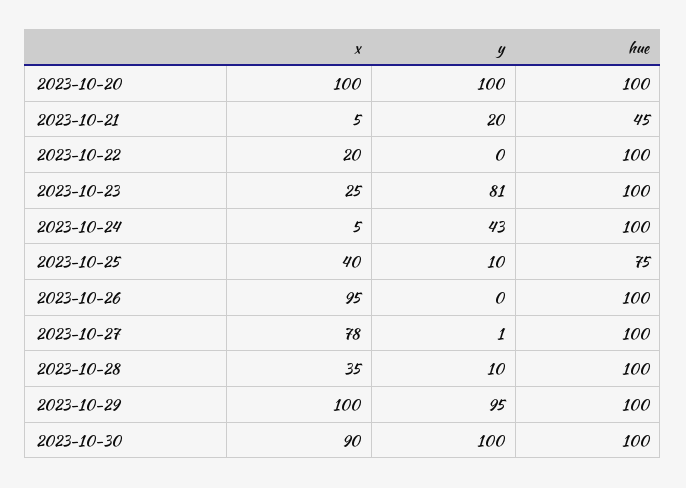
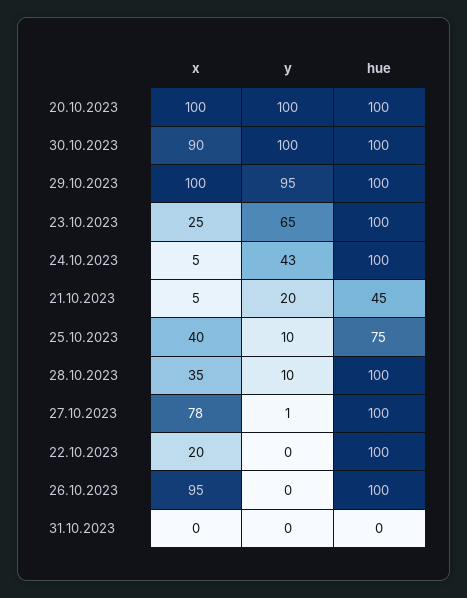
  {
    "x": {
      "2023-10-20": 100,
      "2023-10-21": 5,
      "2023-10-22": 20,
      "2023-10-23": 25,
      "2023-10-24": 5,
      "2023-10-25": 40,
      "2023-10-26": 95,
      "2023-10-27": 78,
      "2023-10-28": 35,
      "2023-10-29": 100,
-     "2023-10-30": 90
+     "2023-10-30": 90,
+     "31.10.2023": 0
    },
    "y": {
      "2023-10-20": 100,
      "2023-10-21": 20,
      "2023-10-22": 0,
-     "2023-10-23": 81,
+     "2023-10-23": 65,
      "2023-10-24": 43,
      "2023-10-25": 10,
      "2023-10-26": 0,
      "2023-10-27": 1,
      "2023-10-28": 10,
      "2023-10-29": 95,
-     "2023-10-30": 100
+     "2023-10-30": 100,
+     "31.10.2023": 0
    },
    "hue": {
      "2023-10-20": 100,
      "2023-10-21": 45,
      "2023-10-22": 100,
      "2023-10-23": 100,
      "2023-10-24": 100,
      "2023-10-25": 75,
      "2023-10-26": 100,
      "2023-10-27": 100,
      "2023-10-28": 100,
      "2023-10-29": 100,
-     "2023-10-30": 100
+     "2023-10-30": 100,
+     "31.10.2023": 0
    }
  }

